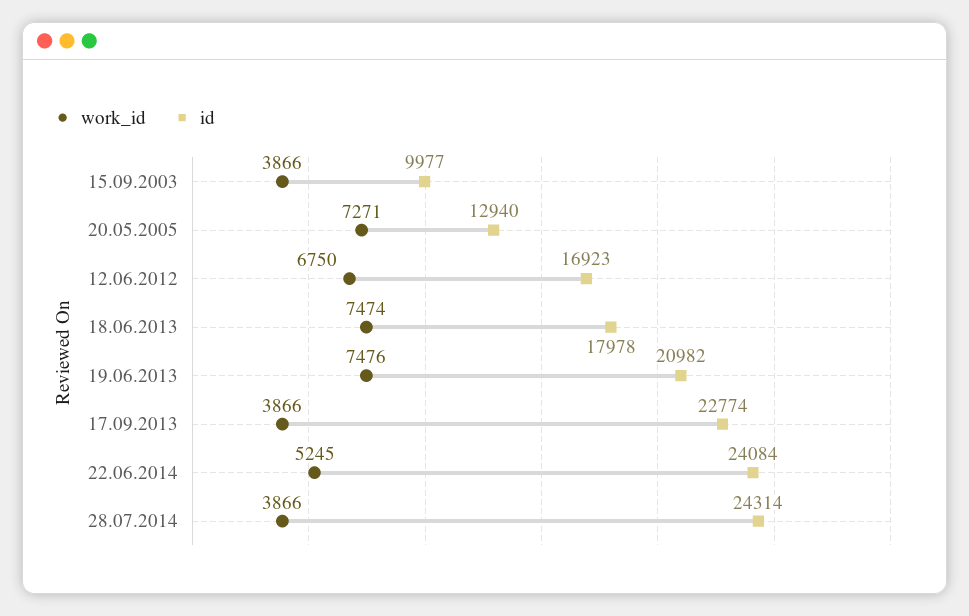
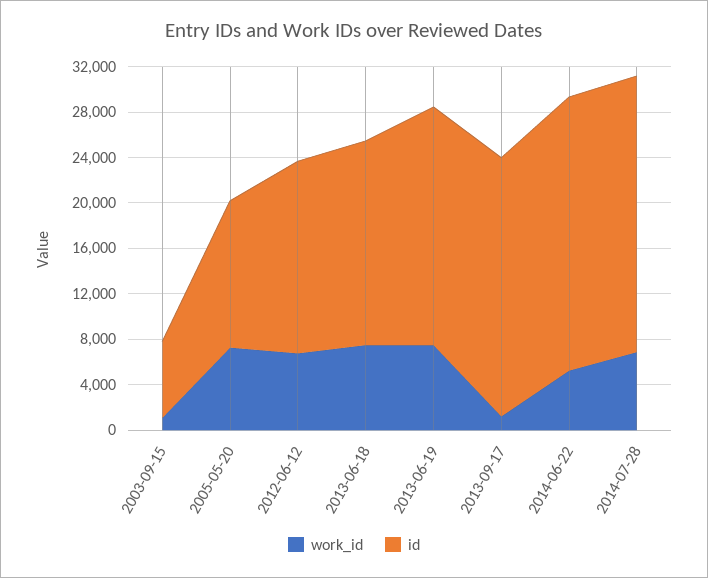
  {
    "work_id": {
-     "15.09.2003": 3866,
+     "15.09.2003": 1000,
      "20.05.2005": 7271,
      "12.06.2012": 6750,
      "18.06.2013": 7474,
      "19.06.2013": 7476,
-     "17.09.2013": 3866,
+     "17.09.2013": 1000,
      "22.06.2014": 5245,
-     "28.07.2014": 3866
+     "28.07.2014": 7000
    },
    "id": {
-     "15.09.2003": 9977,
+     "15.09.2003": 7000,
      "20.05.2005": 12940,
      "12.06.2012": 16923,
      "18.06.2013": 17978,
      "19.06.2013": 20982,
      "17.09.2013": 22774,
      "22.06.2014": 24084,
      "28.07.2014": 24314
    }
  }

